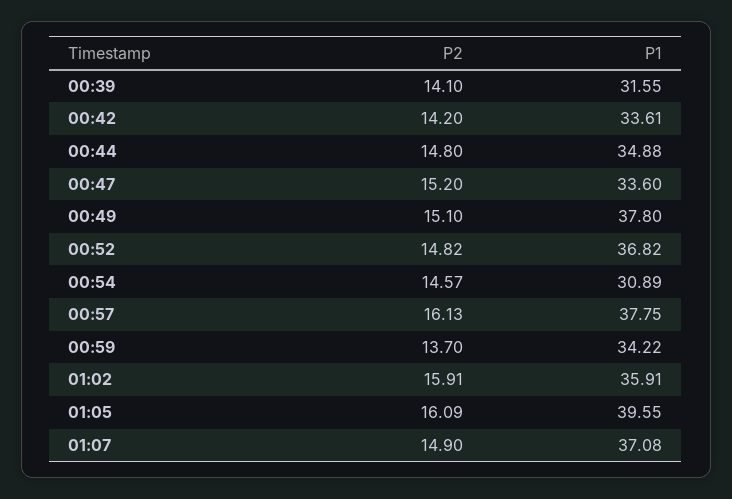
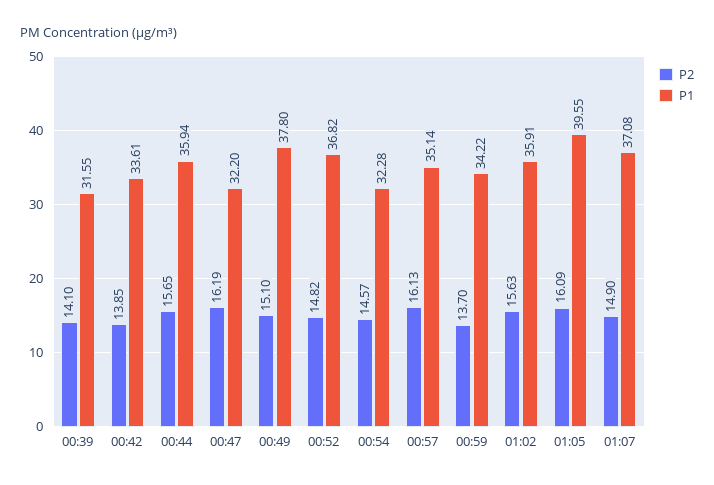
  {
    "P2": {
      "00:39": 14.1,
-     "00:42": 14.2,
+     "00:42": 13.85,
-     "00:44": 14.8,
+     "00:44": 15.65,
-     "00:47": 15.2,
+     "00:47": 16.19,
      "00:49": 15.1,
      "00:52": 14.82,
      "00:54": 14.57,
      "00:57": 16.13,
      "00:59": 13.7,
-     "01:02": 15.91,
+     "01:02": 15.63,
      "01:05": 16.09,
      "01:07": 14.9
    },
    "P1": {
      "00:39": 31.55,
      "00:42": 33.61,
-     "00:44": 34.88,
+     "00:44": 35.94,
-     "00:47": 33.6,
+     "00:47": 32.2,
      "00:49": 37.8,
      "00:52": 36.82,
-     "00:54": 30.89,
+     "00:54": 32.28,
-     "00:57": 37.75,
+     "00:57": 35.14,
      "00:59": 34.22,
      "01:02": 35.91,
      "01:05": 39.55,
      "01:07": 37.08
    }
  }

